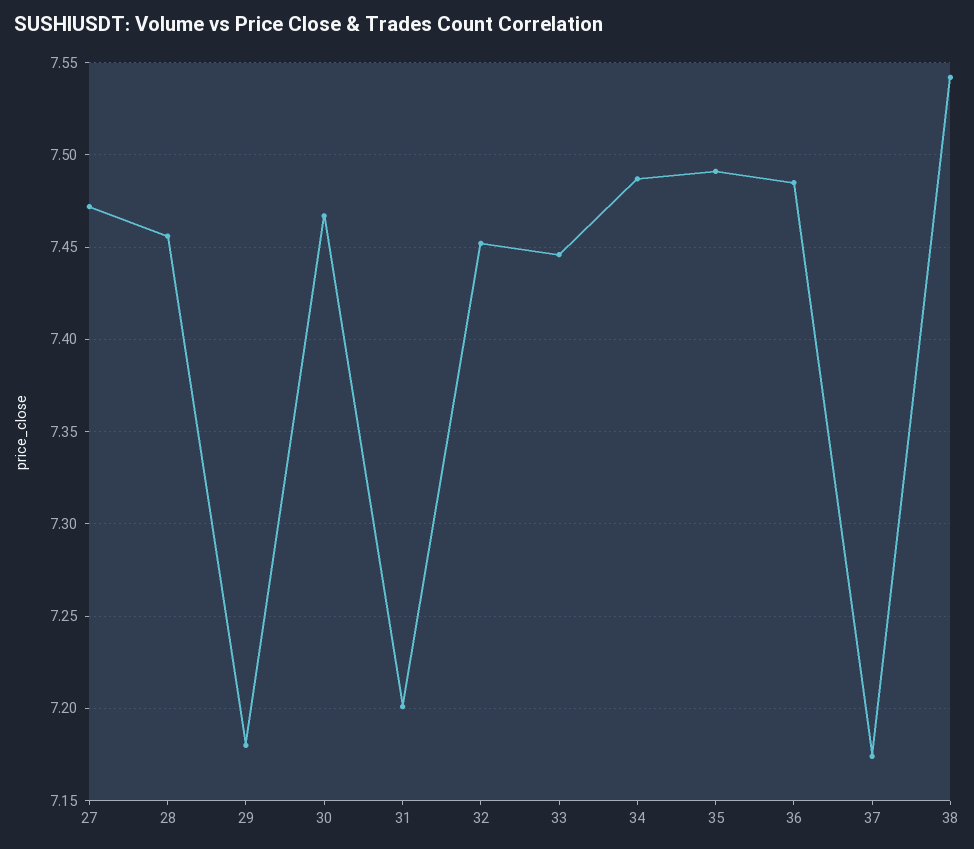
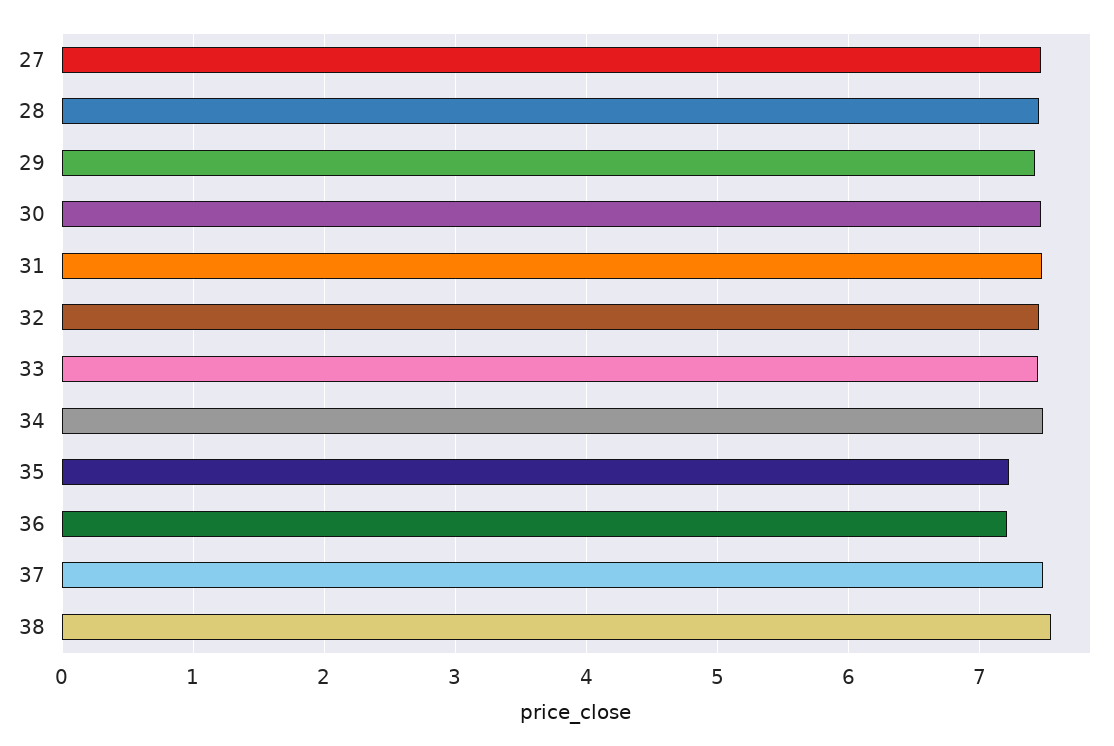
  {
    "27": 7.47,
    "28": 7.455,
-   "29": 7.18,
+   "29": 7.4,
    "30": 7.465,
-   "31": 7.2,
+   "31": 7.5,
    "32": 7.45,
    "33": 7.445,
    "34": 7.485,
-   "35": 7.49,
+   "35": 7.2,
-   "36": 7.485,
+   "36": 7.2,
-   "37": 7.175,
+   "37": 7.5,
    "38": 7.54
  }

